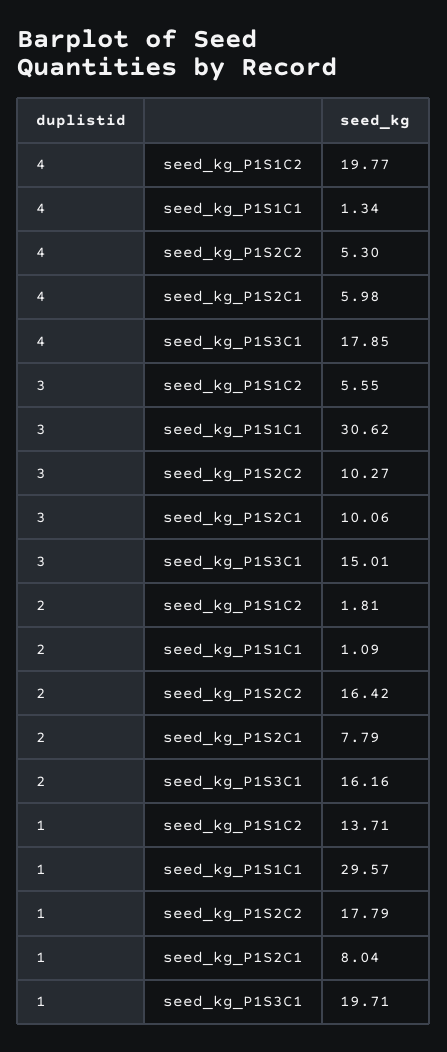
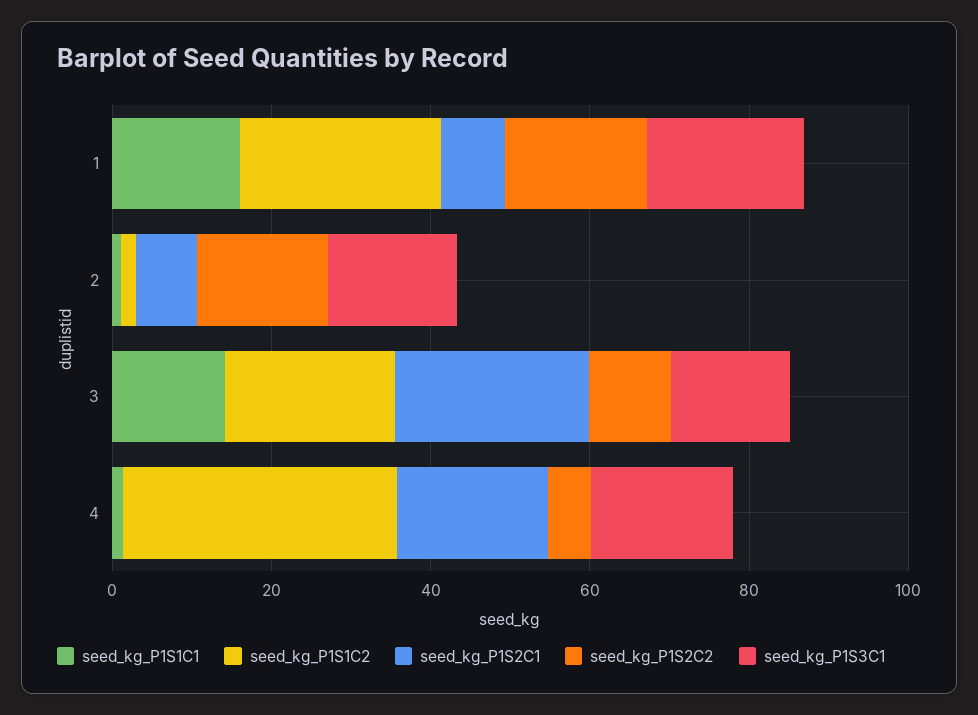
  {
    "seed_kg_P1S1C2": {
-     "4": 19.77,
+     "4": 35,
-     "3": 5.55,
+     "3": 20,
      "2": 1.81,
-     "1": 13.71
+     "1": 25
    },
    "seed_kg_P1S1C1": {
      "4": 1.34,
-     "3": 30.62,
+     "3": 15,
      "2": 1.09,
-     "1": 29.57
+     "1": 15
    },
    "seed_kg_P1S2C2": {
      "4": 5.3,
      "3": 10.27,
      "2": 16.42,
      "1": 17.79
    },
    "seed_kg_P1S2C1": {
-     "4": 5.98,
+     "4": 20,
-     "3": 10.06,
+     "3": 25,
      "2": 7.79,
      "1": 8.04
    },
    "seed_kg_P1S3C1": {
      "4": 17.85,
      "3": 15.01,
      "2": 16.16,
      "1": 19.71
    }
  }

